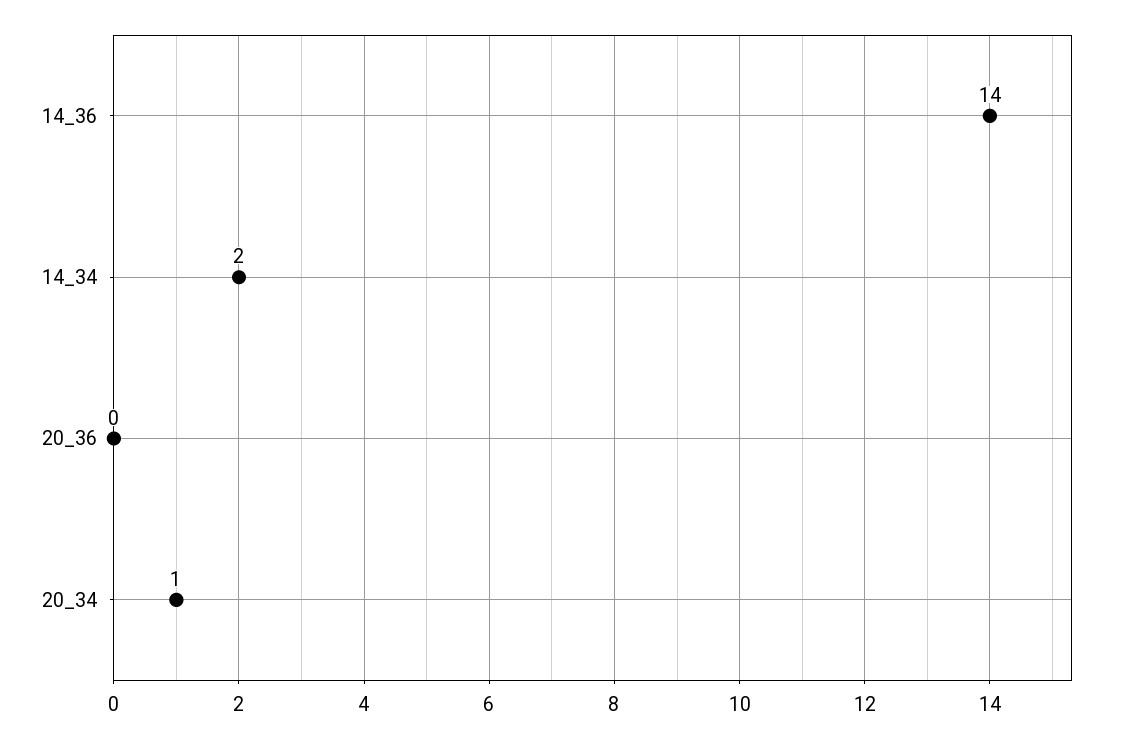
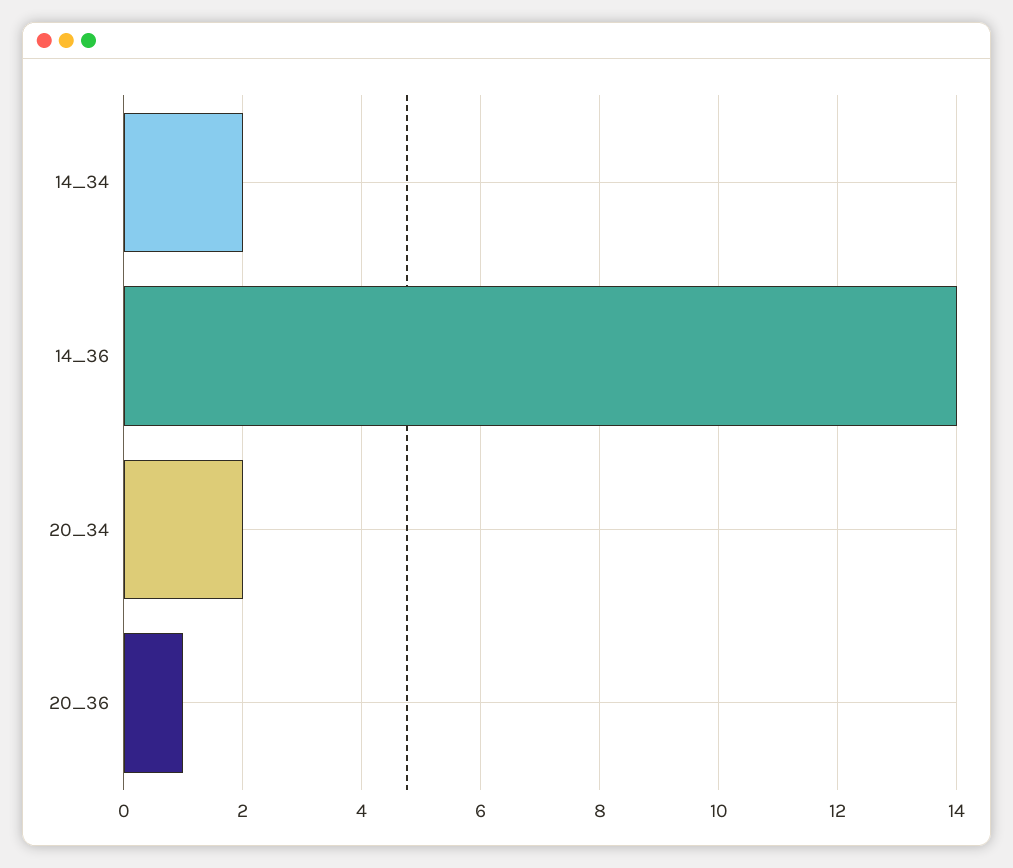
  {
    "14_36": 14,
    "14_34": 2,
-   "20_36": 0,
+   "20_36": 1,
-   "20_34": 1
+   "20_34": 2
  }

